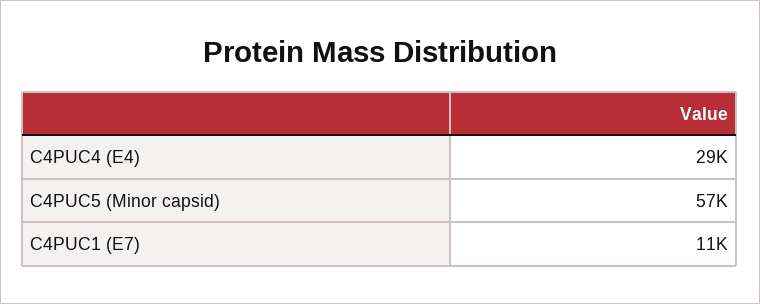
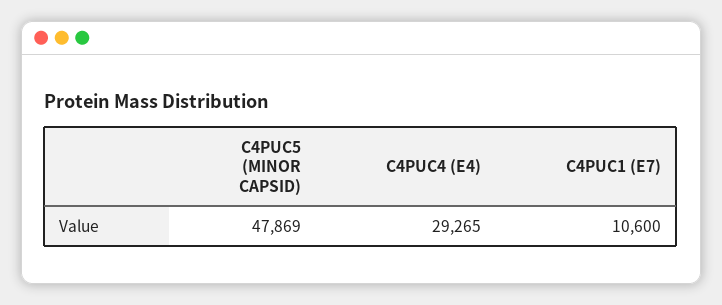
  {
    "C4PUC4 (E4)": 29265,
-   "C4PUC5 (Minor capsid)": 57000,
+   "C4PUC5 (Minor capsid)": 47869,
    "C4PUC1 (E7)": 10600
  }

